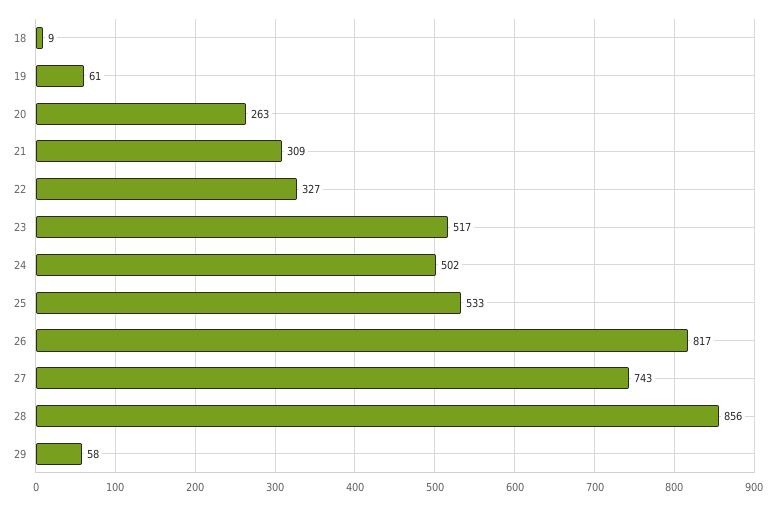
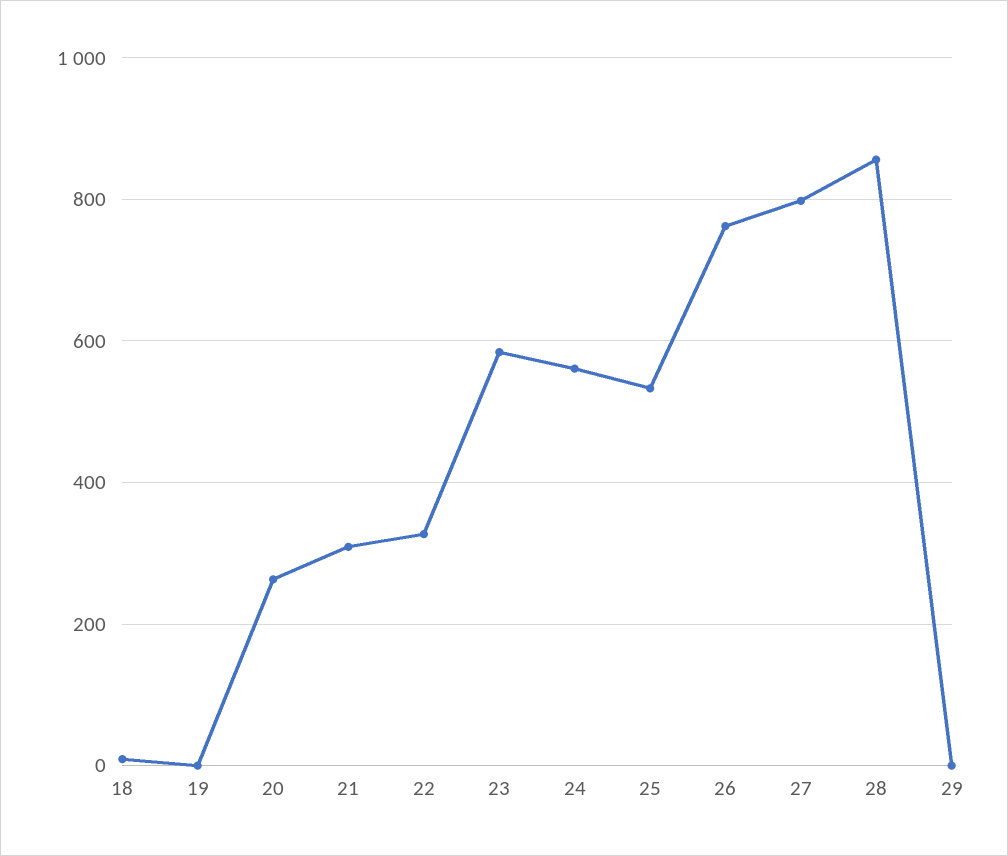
  {
    "18": 9,
-   "19": 61,
+   "19": 0,
    "20": 263,
    "21": 309,
    "22": 327,
-   "23": 517,
+   "23": 580,
-   "24": 502,
+   "24": 560,
    "25": 533,
-   "26": 817,
+   "26": 760,
-   "27": 743,
+   "27": 800,
    "28": 856,
-   "29": 58
+   "29": 0
  }

